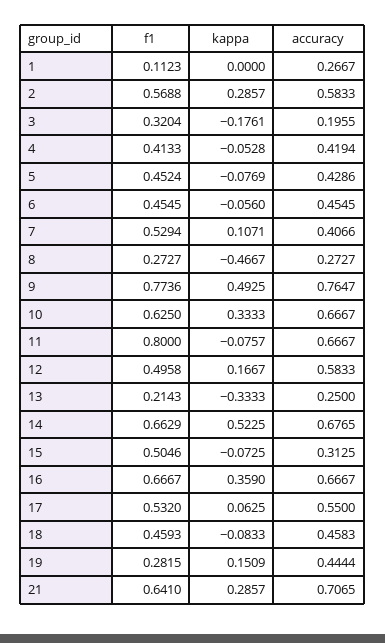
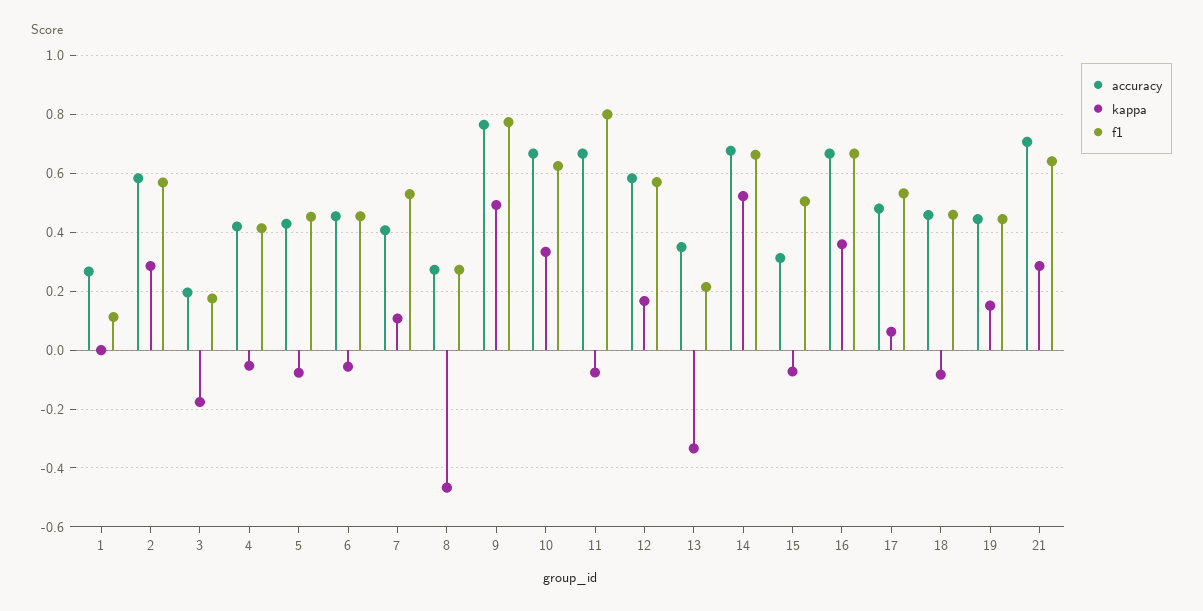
  {
    "f1": {
      "1": 0.1123,
      "2": 0.5688,
-     "3": 0.3204,
+     "3": 0.175,
      "4": 0.4133,
      "5": 0.4524,
      "6": 0.4545,
      "7": 0.5294,
      "8": 0.2727,
      "9": 0.7736,
      "10": 0.625,
      "11": 0.8,
-     "12": 0.4958,
+     "12": 0.575,
      "13": 0.2143,
      "14": 0.6629,
      "15": 0.5046,
      "16": 0.6667,
      "17": 0.532,
      "18": 0.4593,
-     "19": 0.2815,
+     "19": 0.45,
      "21": 0.641
    },
    "kappa": {
      "1": 0,
      "2": 0.2857,
      "3": -0.1761,
      "4": -0.0528,
      "5": -0.0769,
      "6": -0.056,
      "7": 0.1071,
      "8": -0.4667,
      "9": 0.4925,
      "10": 0.3333,
      "11": -0.0757,
      "12": 0.1667,
      "13": -0.3333,
      "14": 0.5225,
      "15": -0.0725,
      "16": 0.359,
      "17": 0.0625,
      "18": -0.0833,
      "19": 0.1509,
      "21": 0.2857
    },
    "accuracy": {
      "1": 0.2667,
      "2": 0.5833,
      "3": 0.1955,
      "4": 0.4194,
      "5": 0.4286,
      "6": 0.4545,
      "7": 0.4066,
      "8": 0.2727,
      "9": 0.7647,
      "10": 0.6667,
      "11": 0.6667,
      "12": 0.5833,
-     "13": 0.25,
+     "13": 0.35,
      "14": 0.6765,
      "15": 0.3125,
      "16": 0.6667,
-     "17": 0.55,
+     "17": 0.475,
      "18": 0.4583,
      "19": 0.4444,
      "21": 0.7065
    }
  }

